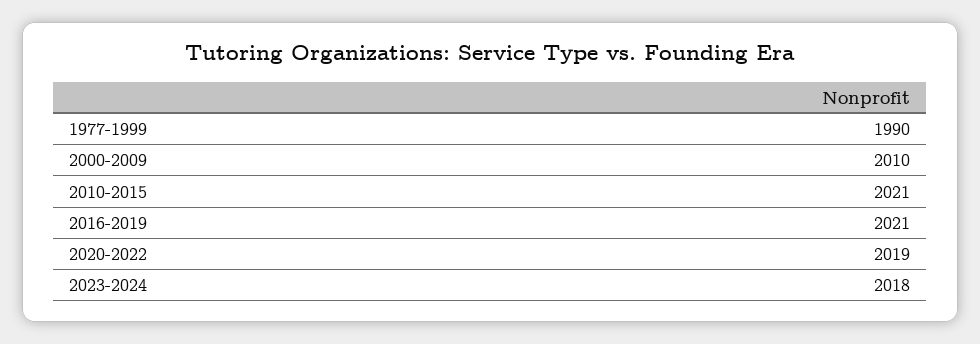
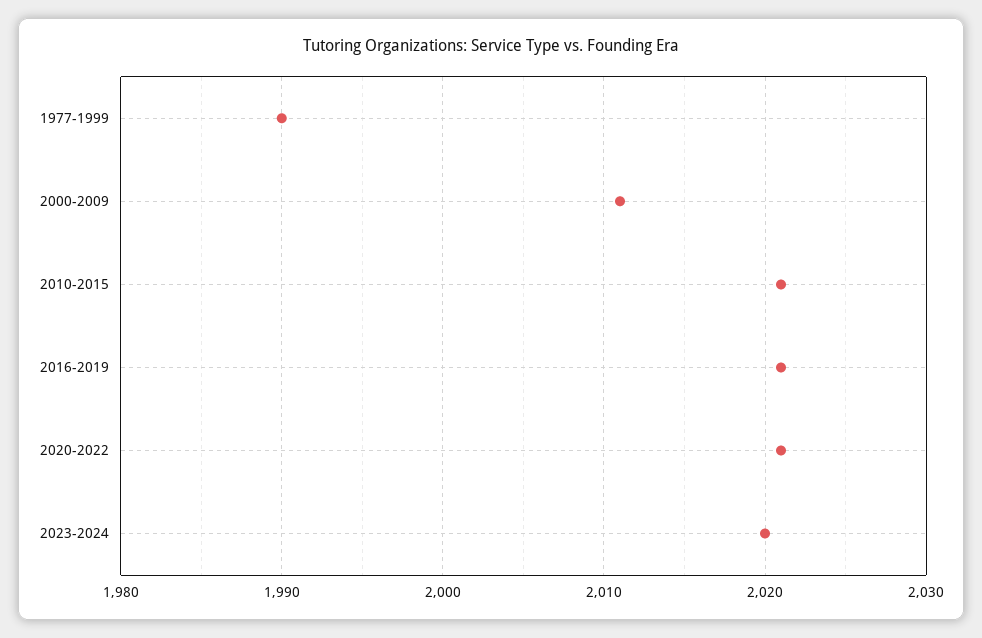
  {
    "1977-1999": 1990,
-   "2000-2009": 2010,
+   "2000-2009": 2011,
    "2010-2015": 2021,
    "2016-2019": 2021,
-   "2020-2022": 2019,
+   "2020-2022": 2021,
-   "2023-2024": 2018
+   "2023-2024": 2020
  }

